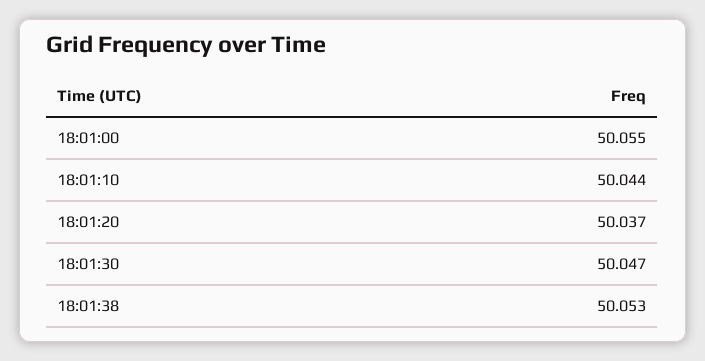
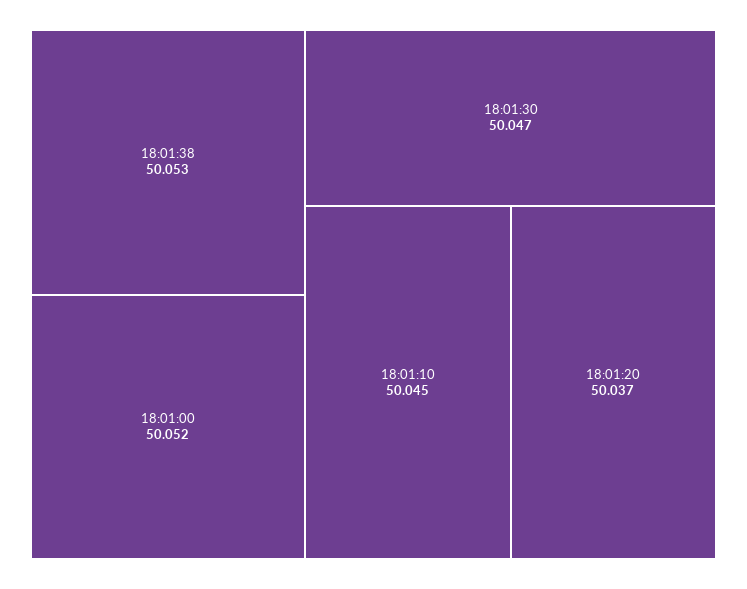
  {
-   "18:01:00": 50.055,
+   "18:01:00": 50.052,
-   "18:01:10": 50.044,
+   "18:01:10": 50.045,
    "18:01:20": 50.037,
    "18:01:30": 50.047,
    "18:01:38": 50.053
  }

